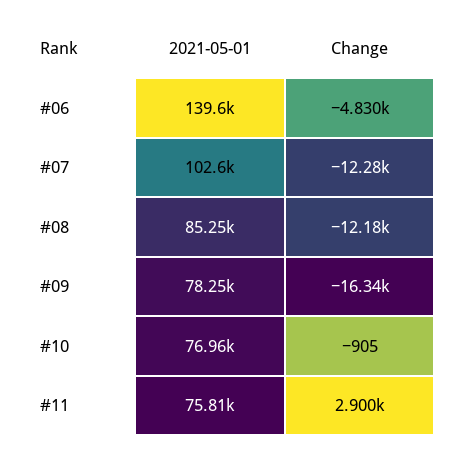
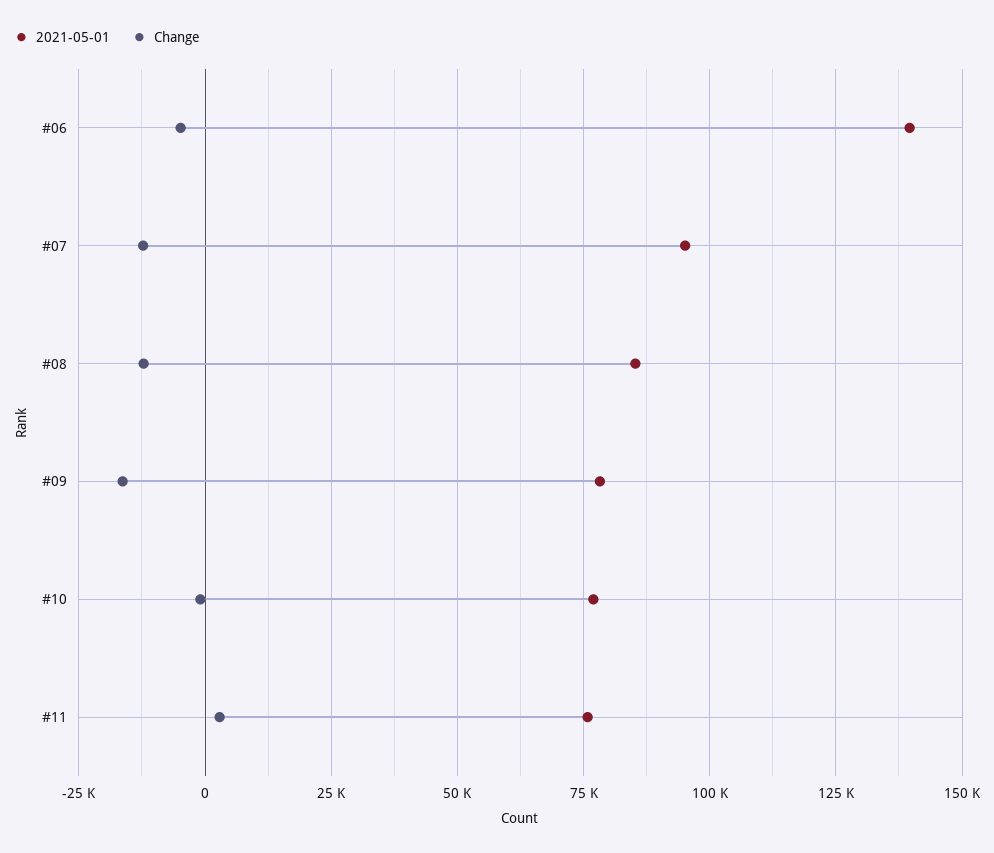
  {
    "2021-05-01": {
      "#06": 139600,
-     "#07": 102600,
+     "#07": 95000,
      "#08": 85250,
      "#09": 78250,
      "#10": 76960,
      "#11": 75810
    },
    "Change": {
      "#06": -4830,
      "#07": -12280,
      "#08": -12180,
      "#09": -16340,
      "#10": -905,
      "#11": 2900
    }
  }

